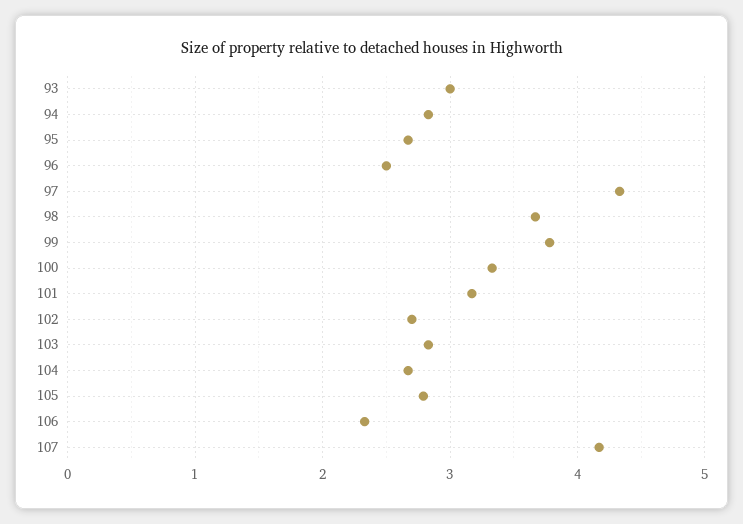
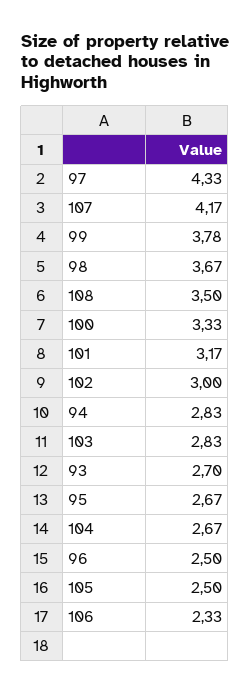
  {
-   "93": 3,
+   "93": 2.7,
    "94": 2.83,
    "95": 2.67,
    "96": 2.5,
    "97": 4.33,
    "98": 3.67,
    "99": 3.78,
    "100": 3.33,
    "101": 3.17,
-   "102": 2.7,
+   "102": 3,
    "103": 2.83,
    "104": 2.67,
-   "105": 2.8,
+   "105": 2.5,
    "106": 2.33,
-   "107": 4.17
+   "107": 4.17,
+   "108": 3.5
  }

